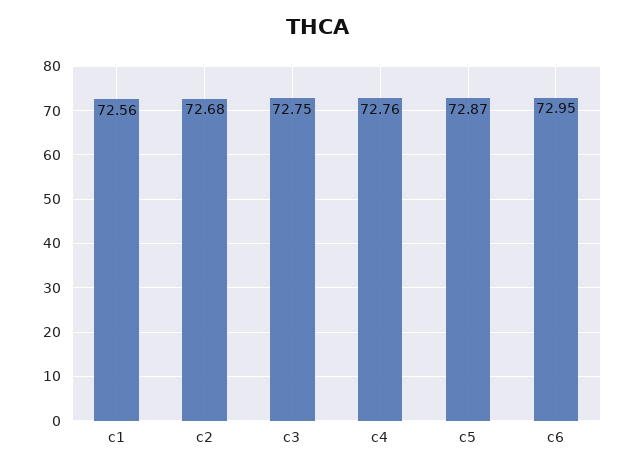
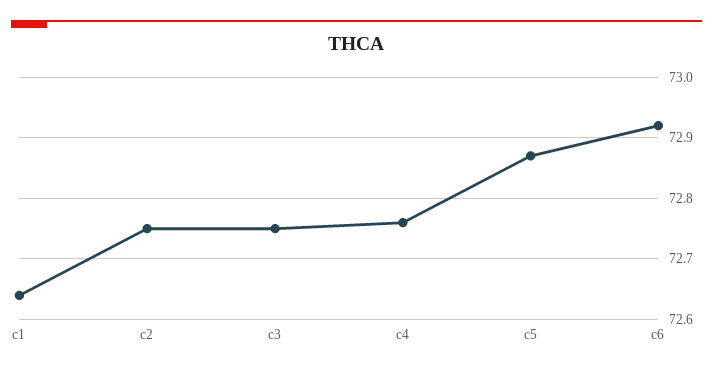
  {
-   "c1": 72.56,
+   "c1": 72.64,
-   "c2": 72.68,
+   "c2": 72.75,
    "c3": 72.75,
    "c4": 72.76,
    "c5": 72.87,
-   "c6": 72.95
+   "c6": 72.92
  }

